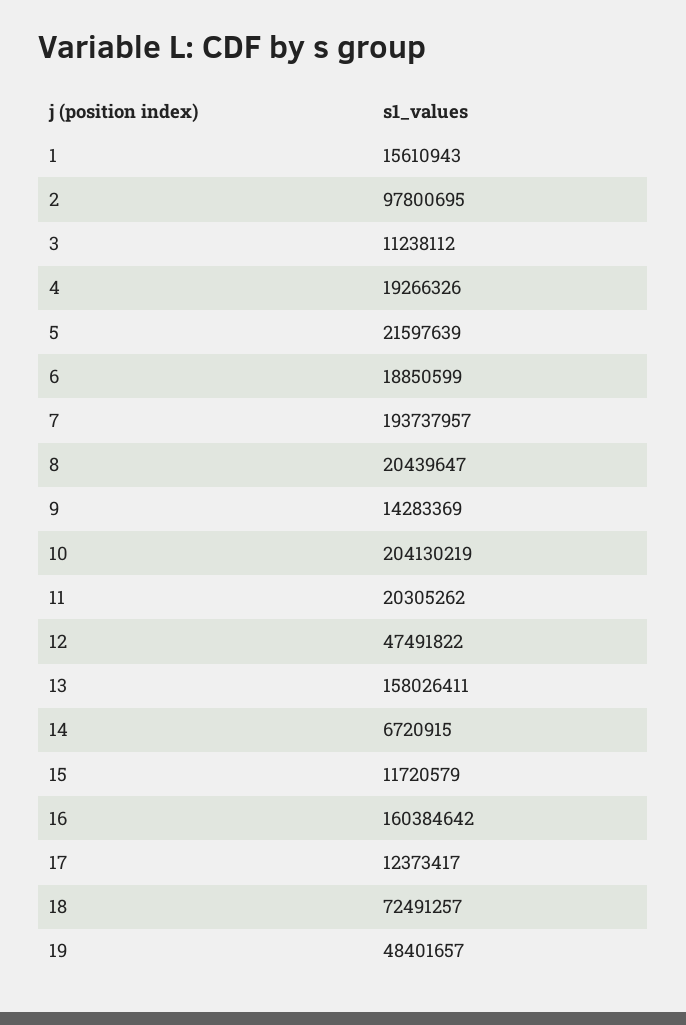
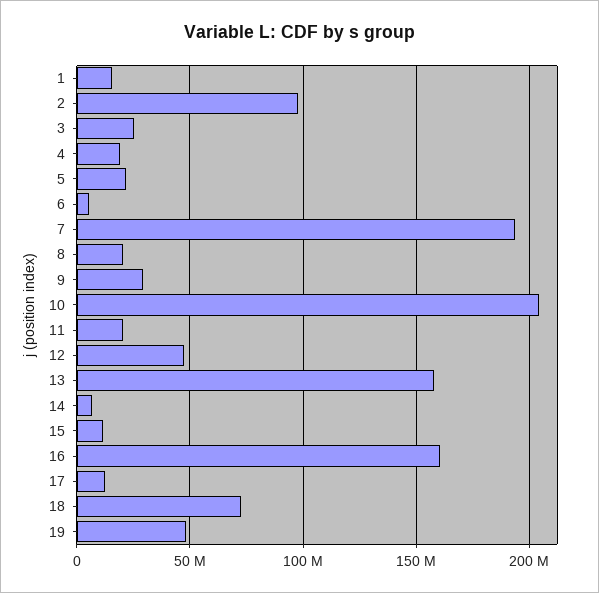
  {
    "1": 15610943,
    "2": 97800695,
-   "3": 11238112,
+   "3": 25000000,
    "4": 19266326,
    "5": 21597639,
-   "6": 18850599,
+   "6": 5000000,
    "7": 193737957,
    "8": 20439647,
-   "9": 14283369,
+   "9": 30000000,
    "10": 204130219,
    "11": 20305262,
    "12": 47491822,
    "13": 158026411,
    "14": 6720915,
    "15": 11720579,
    "16": 160384642,
    "17": 12373417,
    "18": 72491257,
    "19": 48401657
  }

